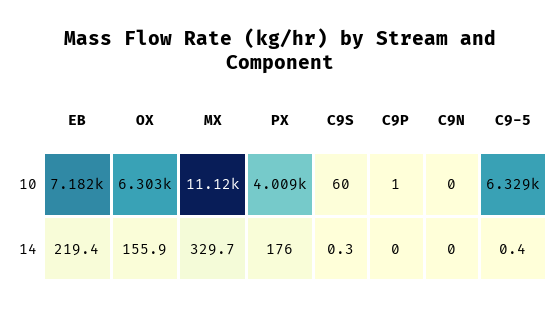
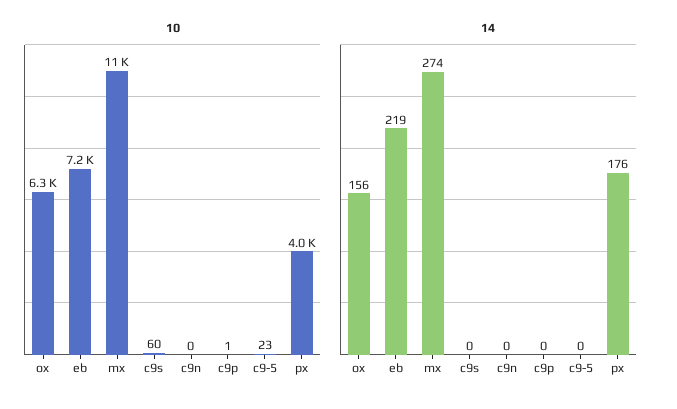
  {
    "10": {
      "EB": 7182,
      "OX": 6303,
      "MX": 11120,
      "PX": 4009,
      "C9S": 60,
      "C9P": 1,
      "C9N": 0,
-     "C9-5": 6329
+     "C9-5": 23
    },
    "14": {
      "EB": 219.4,
      "OX": 155.9,
-     "MX": 329.7,
+     "MX": 274,
      "PX": 176,
      "C9S": 0.3,
      "C9P": 0,
      "C9N": 0,
      "C9-5": 0.4
    }
  }

